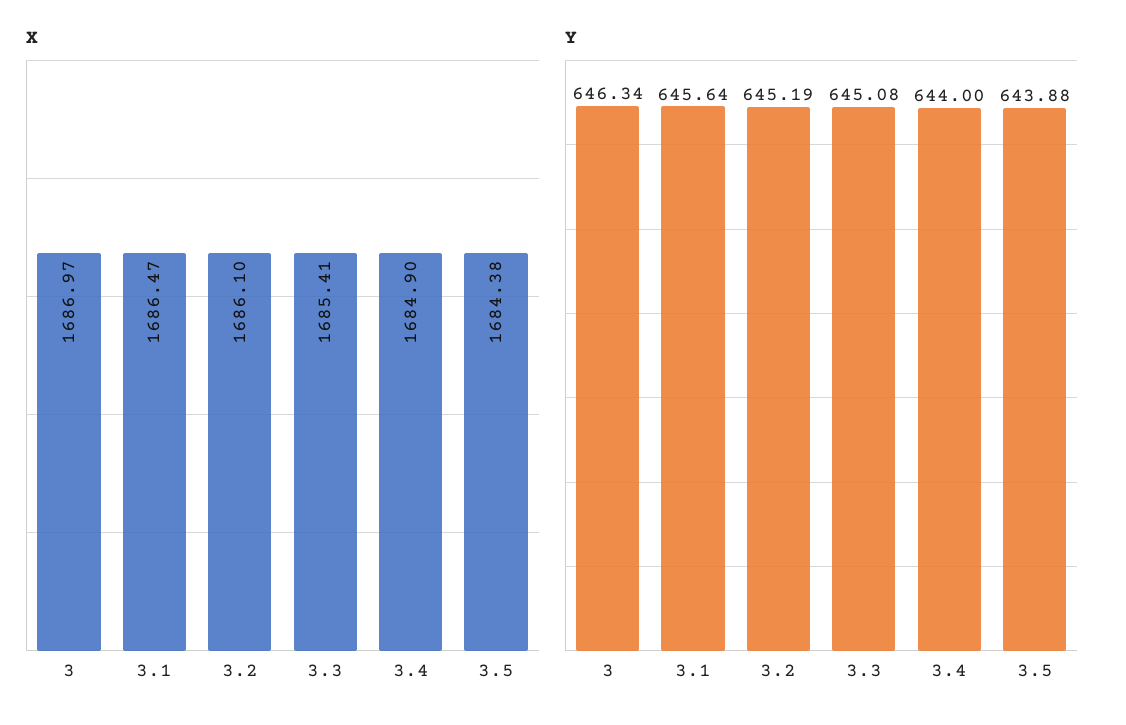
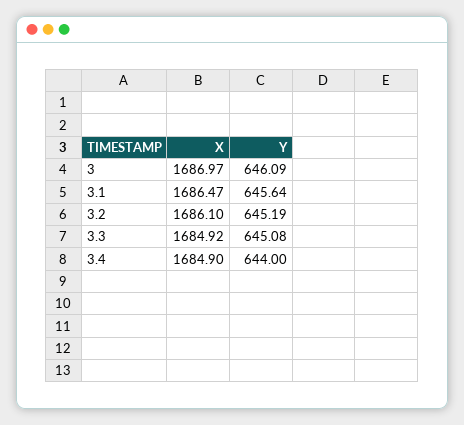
  {
    "X": {
      "3": 1686.97,
      "3.1": 1686.47,
      "3.2": 1686.1,
-     "3.3": 1685.41,
+     "3.3": 1684.92,
-     "3.4": 1684.9,
+     "3.4": 1684.9
-     "3.5": 1684.38
    },
    "Y": {
-     "3": 646.34,
+     "3": 646.09,
      "3.1": 645.64,
      "3.2": 645.19,
      "3.3": 645.08,
-     "3.4": 644,
+     "3.4": 644
-     "3.5": 643.88
    }
  }

